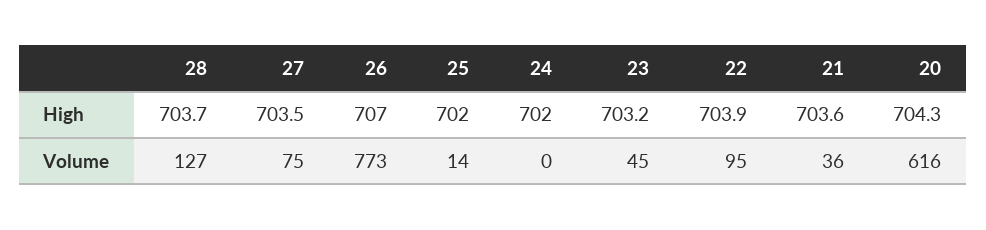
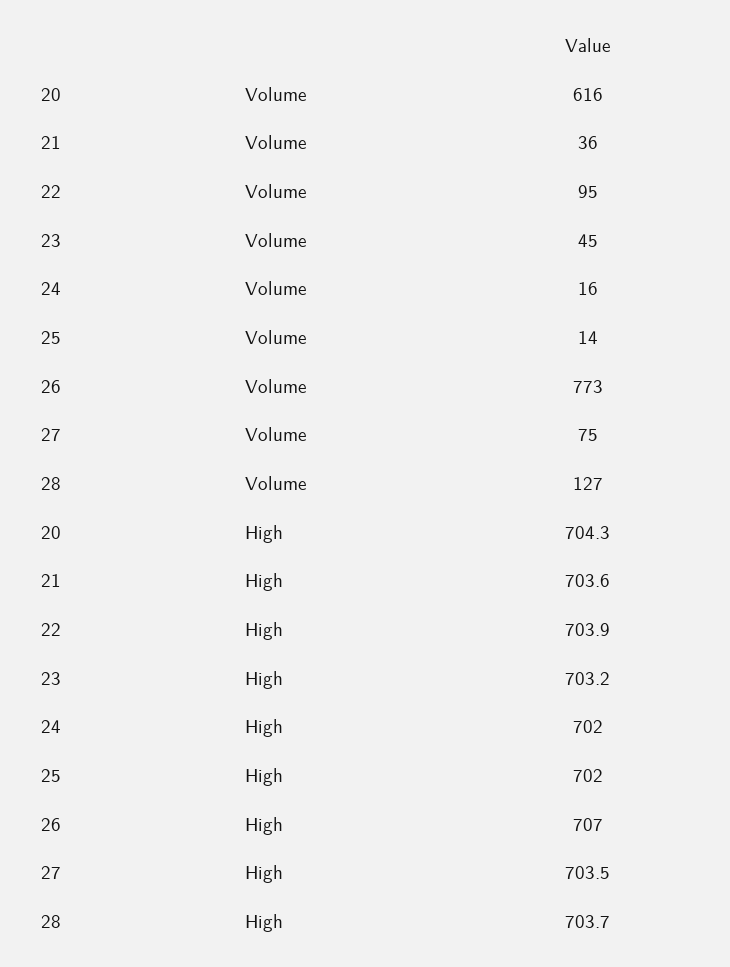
  {
    "28": {
      "High": 703.7,
      "Volume": 127
    },
    "27": {
      "High": 703.5,
      "Volume": 75
    },
    "26": {
      "High": 707,
      "Volume": 773
    },
    "25": {
      "High": 702,
      "Volume": 14
    },
    "24": {
      "High": 702,
-     "Volume": 0
+     "Volume": 16
    },
    "23": {
      "High": 703.2,
      "Volume": 45
    },
    "22": {
      "High": 703.9,
      "Volume": 95
    },
    "21": {
      "High": 703.6,
      "Volume": 36
    },
    "20": {
      "High": 704.3,
      "Volume": 616
    }
  }

